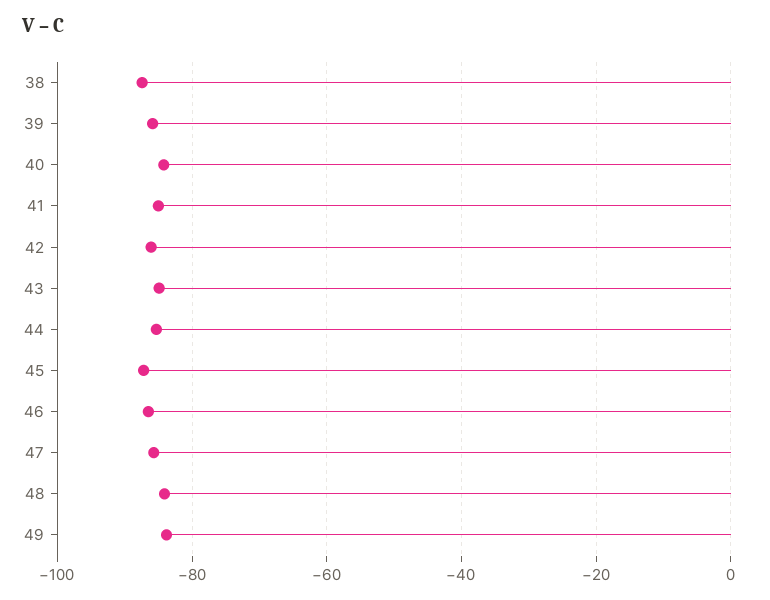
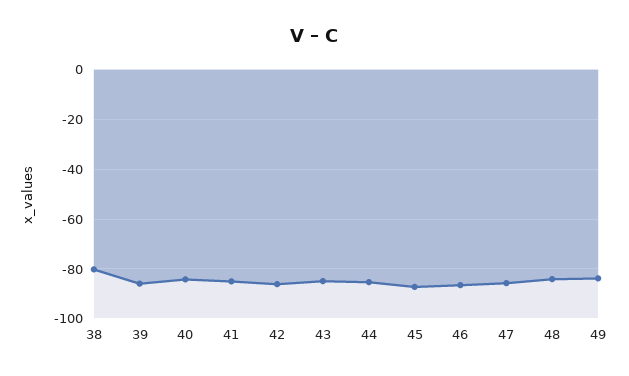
  {
-   "38": -88,
+   "38": -80,
    "39": -86,
    "40": -84,
    "41": -86,
    "42": -86,
    "43": -84,
    "44": -86,
    "45": -88,
    "46": -86,
    "47": -86,
    "48": -84,
    "49": -84
  }

